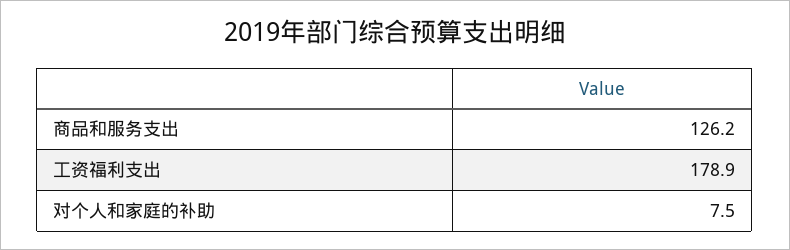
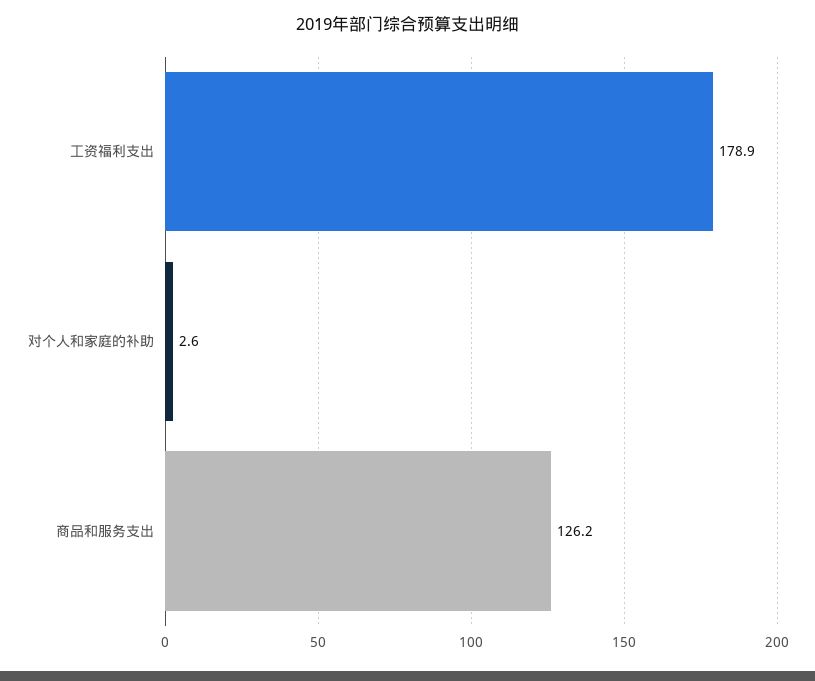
  {
    "商品和服务支出": 126.2,
    "工资福利支出": 178.9,
-   "对个人和家庭的补助": 7.5
+   "对个人和家庭的补助": 2.6
  }

